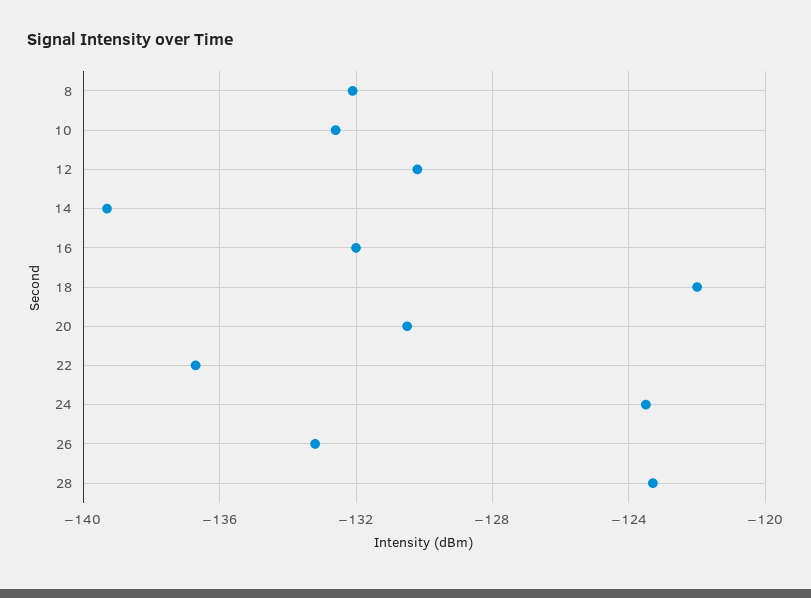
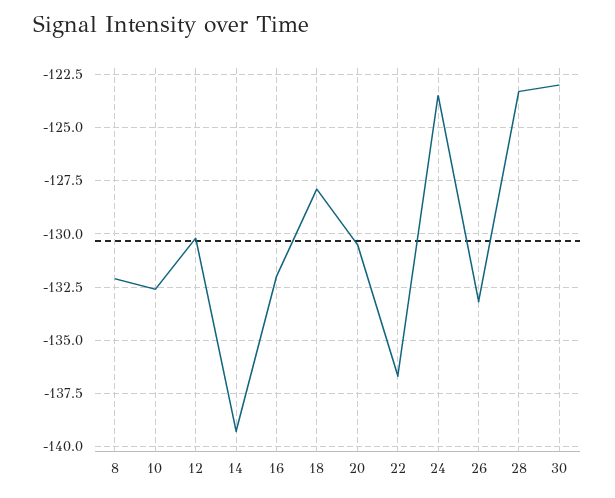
  {
    "8": -132,
    "10": -132.5,
    "12": -130,
    "14": -139.5,
    "16": -132,
-   "18": -122,
+   "18": -128,
    "20": -130.5,
    "22": -136.5,
    "24": -123.5,
    "26": -133,
-   "28": -123.5
+   "28": -123.5,
+   "30": -123
  }

